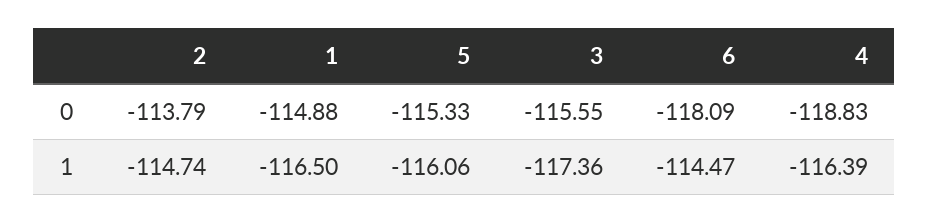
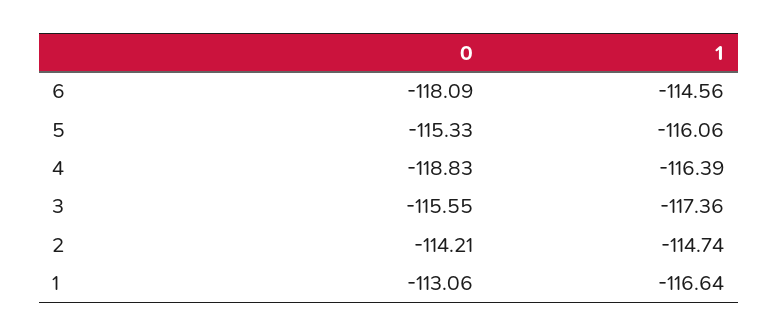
  {
    "2": {
-     "0": -113.79,
+     "0": -114.21,
      "1": -114.74
    },
    "1": {
-     "0": -114.88,
+     "0": -113.06,
-     "1": -116.5
+     "1": -116.64
    },
    "5": {
      "0": -115.33,
      "1": -116.06
    },
    "3": {
      "0": -115.55,
      "1": -117.36
    },
    "6": {
      "0": -118.09,
-     "1": -114.47
+     "1": -114.56
    },
    "4": {
      "0": -118.83,
      "1": -116.39
    }
  }

